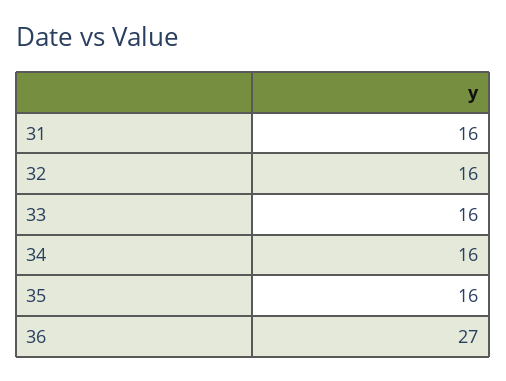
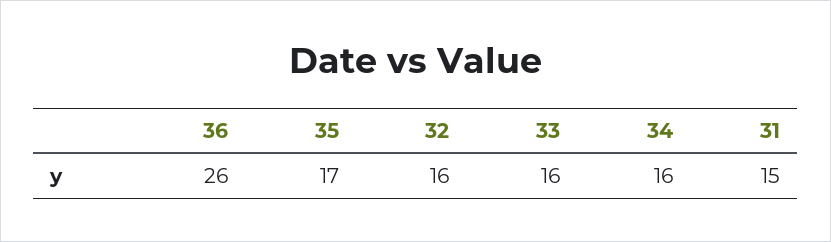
  {
-   "31": 16,
+   "31": 15,
    "32": 16,
    "33": 16,
    "34": 16,
-   "35": 16,
+   "35": 17,
-   "36": 27
+   "36": 26
  }

